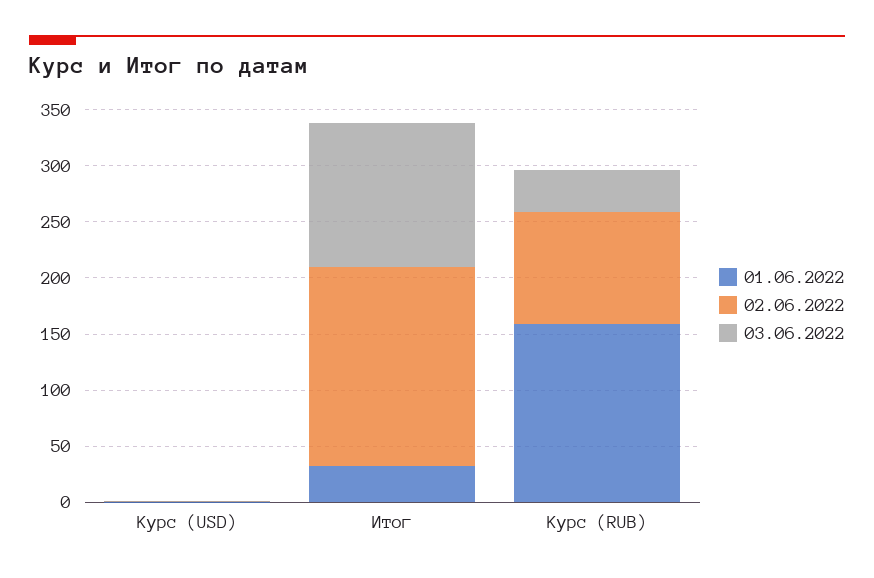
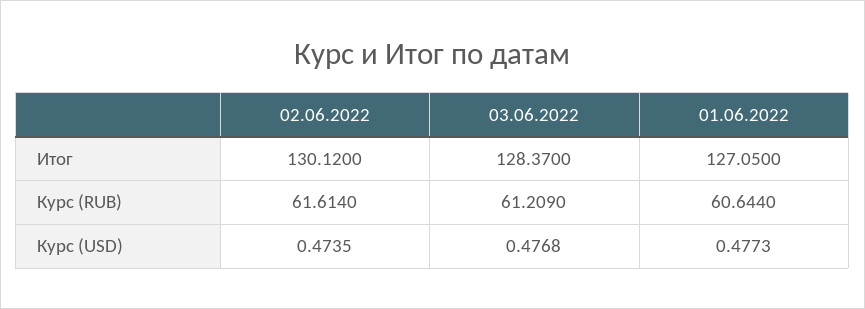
  {
    "01.06.2022": {
      "Курс (USD)": 0.4773,
-     "Итог": 30,
+     "Итог": 127.05,
-     "Курс (RUB)": 160
+     "Курс (RUB)": 60.644
    },
    "02.06.2022": {
      "Курс (USD)": 0.4735,
-     "Итог": 180,
+     "Итог": 130.12,
-     "Курс (RUB)": 100
+     "Курс (RUB)": 61.614
    },
    "03.06.2022": {
      "Курс (USD)": 0.4768,
      "Итог": 128.37,
-     "Курс (RUB)": 40
+     "Курс (RUB)": 61.209
    }
  }

